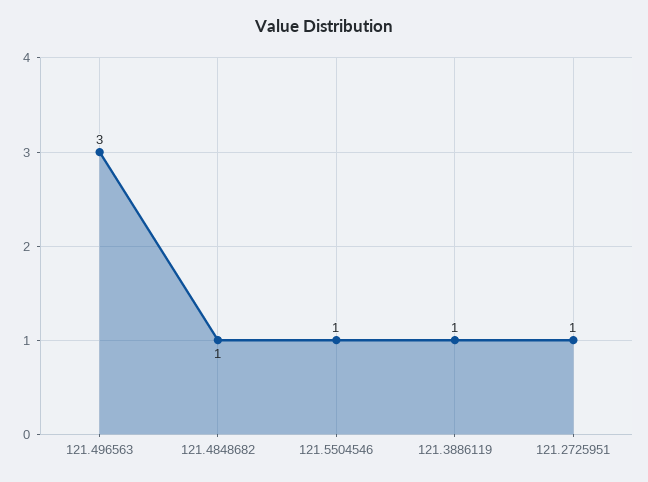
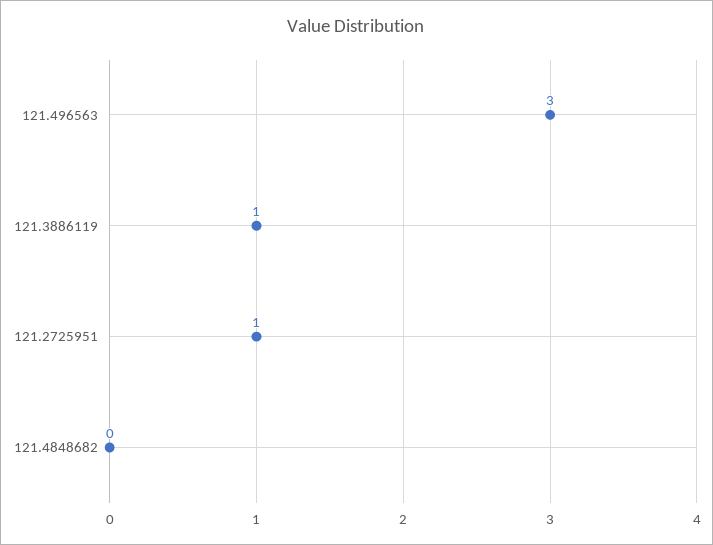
  {
    "121.496563": 3,
-   "121.4848682": 1,
+   "121.4848682": 0,
-   "121.5504546": 1,
    "121.3886119": 1,
    "121.2725951": 1
  }

